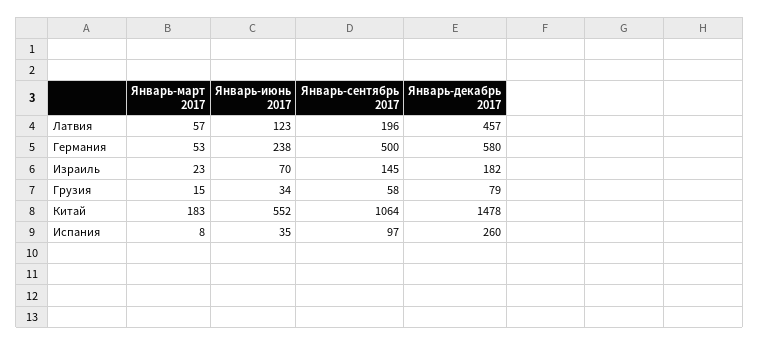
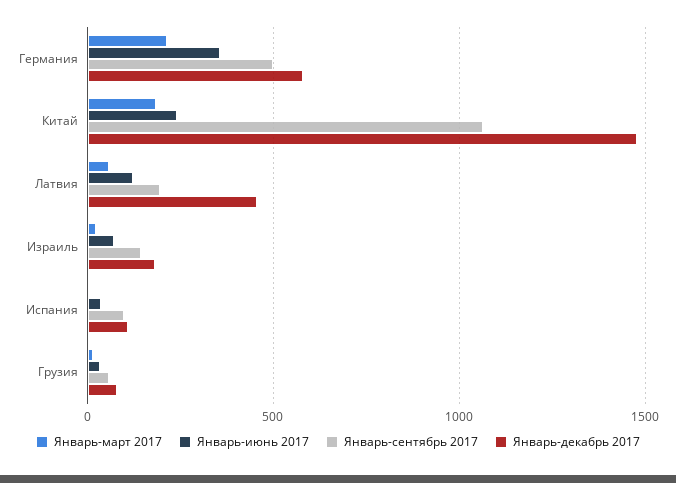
  {
    "Январь-март 2017": {
      "Латвия": 57,
-     "Германия": 53,
+     "Германия": 200,
      "Израиль": 23,
      "Грузия": 15,
      "Китай": 183,
      "Испания": 8
    },
    "Январь-июнь 2017": {
      "Латвия": 123,
-     "Германия": 238,
+     "Германия": 350,
      "Израиль": 70,
      "Грузия": 34,
-     "Китай": 552,
+     "Китай": 250,
      "Испания": 35
    },
    "Январь-сентябрь 2017": {
      "Латвия": 196,
      "Германия": 500,
      "Израиль": 145,
      "Грузия": 58,
      "Китай": 1064,
      "Испания": 97
    },
    "Январь-декабрь 2017": {
      "Латвия": 457,
      "Германия": 580,
      "Израиль": 182,
      "Грузия": 79,
      "Китай": 1478,
-     "Испания": 260
+     "Испания": 100
    }
  }

